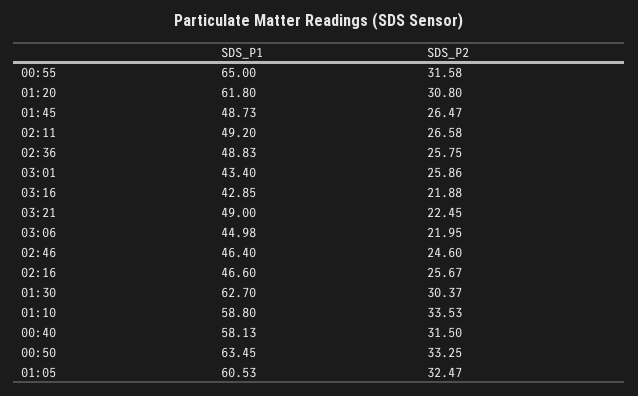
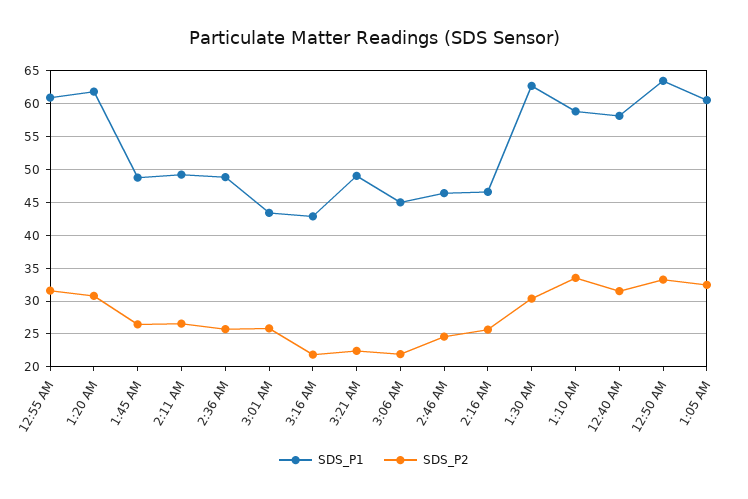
  {
    "SDS_P1": {
-     "00:55": 65,
+     "00:55": 61,
      "01:20": 61.8,
      "01:45": 48.73,
      "02:11": 49.2,
      "02:36": 48.83,
      "03:01": 43.4,
      "03:16": 42.85,
      "03:21": 49,
      "03:06": 44.98,
      "02:46": 46.4,
      "02:16": 46.6,
      "01:30": 62.7,
      "01:10": 58.8,
      "00:40": 58.13,
      "00:50": 63.45,
      "01:05": 60.53
    },
    "SDS_P2": {
      "00:55": 31.58,
      "01:20": 30.8,
      "01:45": 26.47,
      "02:11": 26.58,
      "02:36": 25.75,
      "03:01": 25.86,
      "03:16": 21.88,
      "03:21": 22.45,
      "03:06": 21.95,
      "02:46": 24.6,
      "02:16": 25.67,
      "01:30": 30.37,
      "01:10": 33.53,
      "00:40": 31.5,
      "00:50": 33.25,
      "01:05": 32.47
    }
  }

